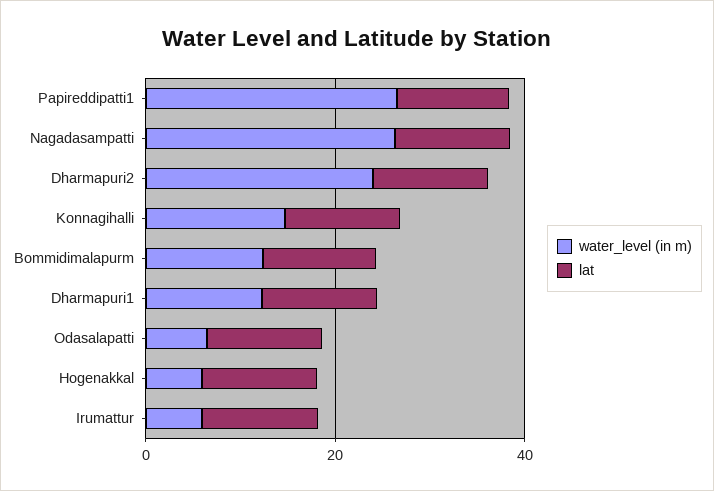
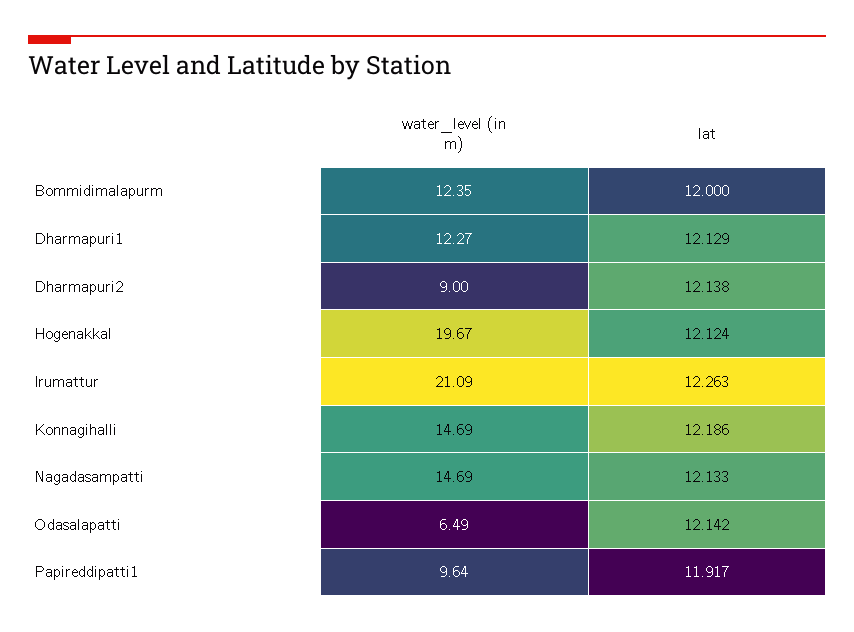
  {
    "water_level (in m)": {
-     "Papireddipatti1": 25,
+     "Papireddipatti1": 9.64,
-     "Nagadasampatti": 25,
+     "Nagadasampatti": 14.69,
-     "Dharmapuri2": 25,
+     "Dharmapuri2": 9,
      "Konnagihalli": 14.69,
      "Bommidimalapurm": 12.35,
      "Dharmapuri1": 12.27,
      "Odasalapatti": 6.49,
-     "Hogenakkal": 5,
+     "Hogenakkal": 19.67,
-     "Irumattur": 5
+     "Irumattur": 21.09
    },
    "lat": {
      "Papireddipatti1": 11.917,
      "Nagadasampatti": 12.133,
      "Dharmapuri2": 12.138,
      "Konnagihalli": 12.186,
      "Bommidimalapurm": 12,
      "Dharmapuri1": 12.129,
      "Odasalapatti": 12.142,
      "Hogenakkal": 12.124,
      "Irumattur": 12.263
    }
  }

